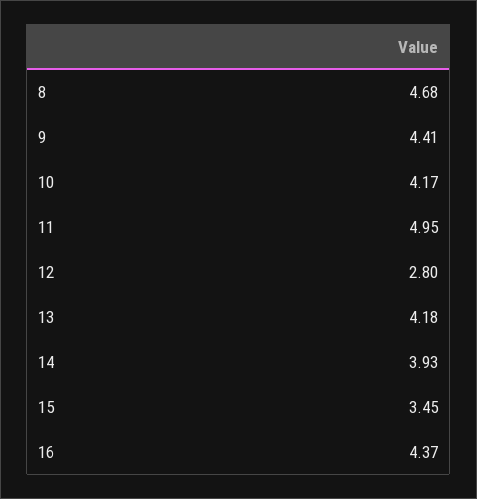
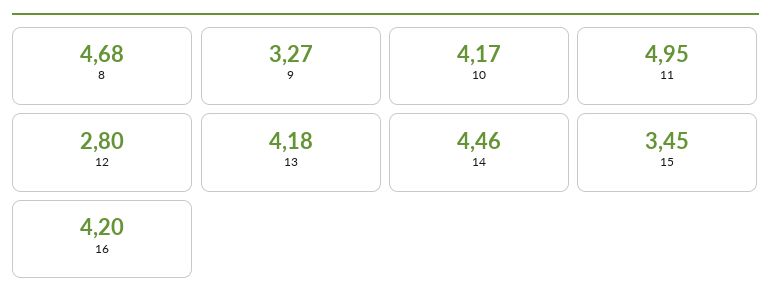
  {
    "8": 4.68,
-   "9": 4.41,
+   "9": 3.27,
    "10": 4.17,
    "11": 4.95,
    "12": 2.8,
    "13": 4.18,
-   "14": 3.93,
+   "14": 4.46,
    "15": 3.45,
-   "16": 4.37
+   "16": 4.2
  }

